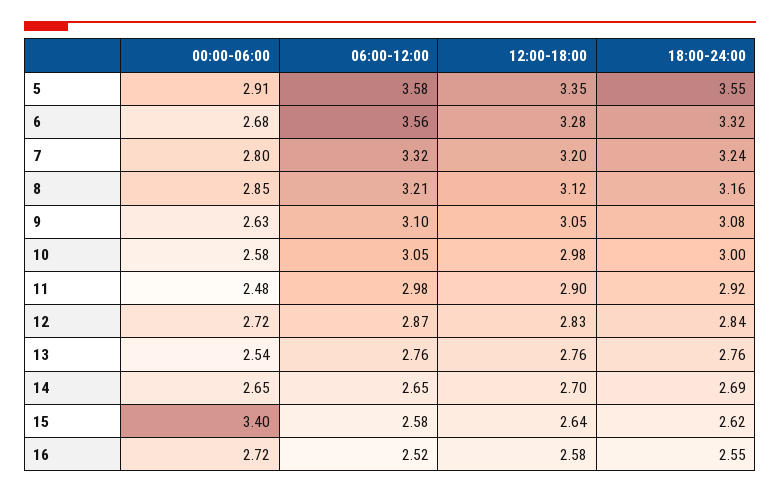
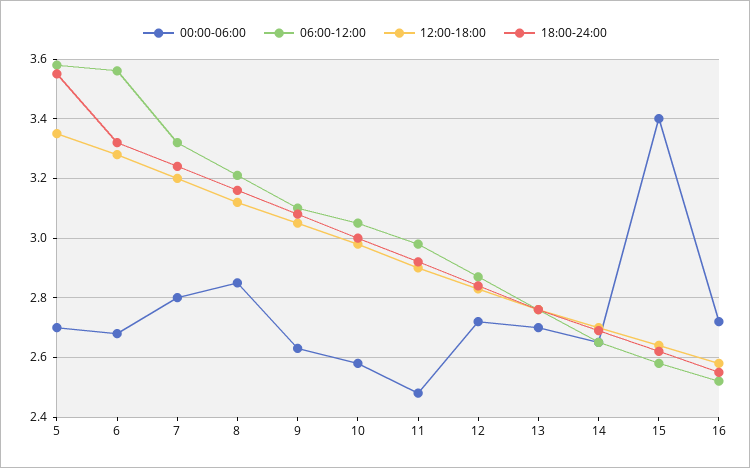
  {
    "00:00-06:00": {
-     "5": 2.91,
+     "5": 2.7,
      "6": 2.68,
      "7": 2.8,
      "8": 2.85,
      "9": 2.63,
      "10": 2.58,
      "11": 2.48,
      "12": 2.72,
-     "13": 2.54,
+     "13": 2.7,
      "14": 2.65,
      "15": 3.4,
      "16": 2.72
    },
    "06:00-12:00": {
      "5": 3.58,
      "6": 3.56,
      "7": 3.32,
      "8": 3.21,
      "9": 3.1,
      "10": 3.05,
      "11": 2.98,
      "12": 2.87,
      "13": 2.76,
      "14": 2.65,
      "15": 2.58,
      "16": 2.52
    },
    "12:00-18:00": {
      "5": 3.35,
      "6": 3.28,
      "7": 3.2,
      "8": 3.12,
      "9": 3.05,
      "10": 2.98,
      "11": 2.9,
      "12": 2.83,
      "13": 2.76,
      "14": 2.7,
      "15": 2.64,
      "16": 2.58
    },
    "18:00-24:00": {
      "5": 3.55,
      "6": 3.32,
      "7": 3.24,
      "8": 3.16,
      "9": 3.08,
      "10": 3,
      "11": 2.92,
      "12": 2.84,
      "13": 2.76,
      "14": 2.69,
      "15": 2.62,
      "16": 2.55
    }
  }

